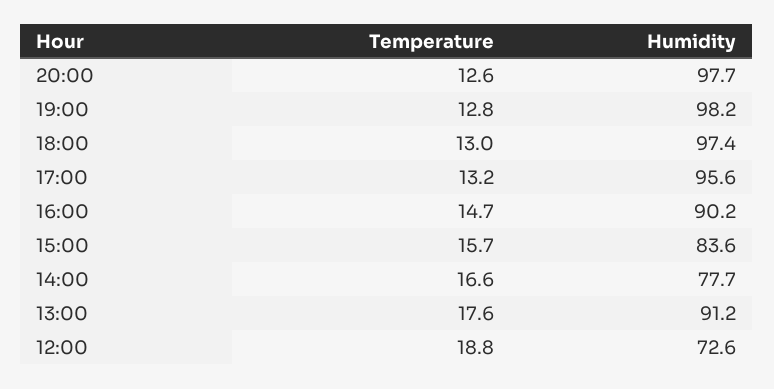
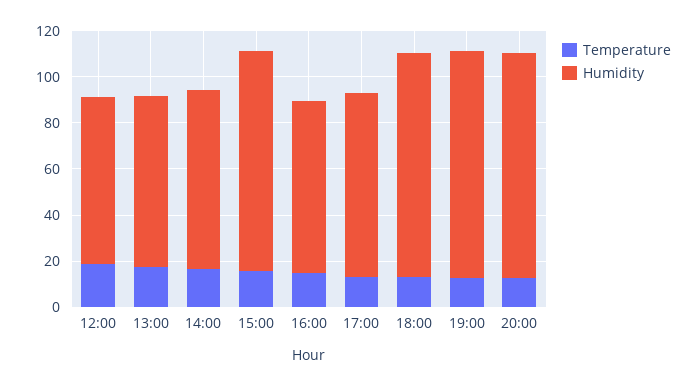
  {
    "Temperature": {
      "20:00": 12.6,
      "19:00": 12.8,
      "18:00": 13,
      "17:00": 13.2,
      "16:00": 14.7,
      "15:00": 15.7,
      "14:00": 16.6,
      "13:00": 17.6,
      "12:00": 18.8
    },
    "Humidity": {
      "20:00": 97.7,
      "19:00": 98.2,
      "18:00": 97.4,
-     "17:00": 95.6,
+     "17:00": 80,
-     "16:00": 90.2,
+     "16:00": 75,
-     "15:00": 83.6,
+     "15:00": 95,
      "14:00": 77.7,
-     "13:00": 91.2,
+     "13:00": 75,
      "12:00": 72.6
    }
  }

